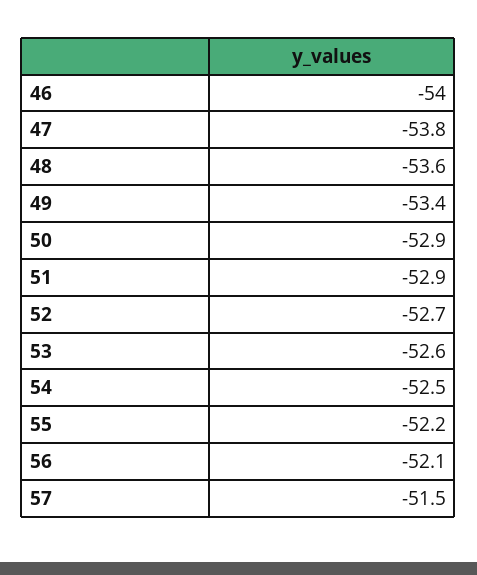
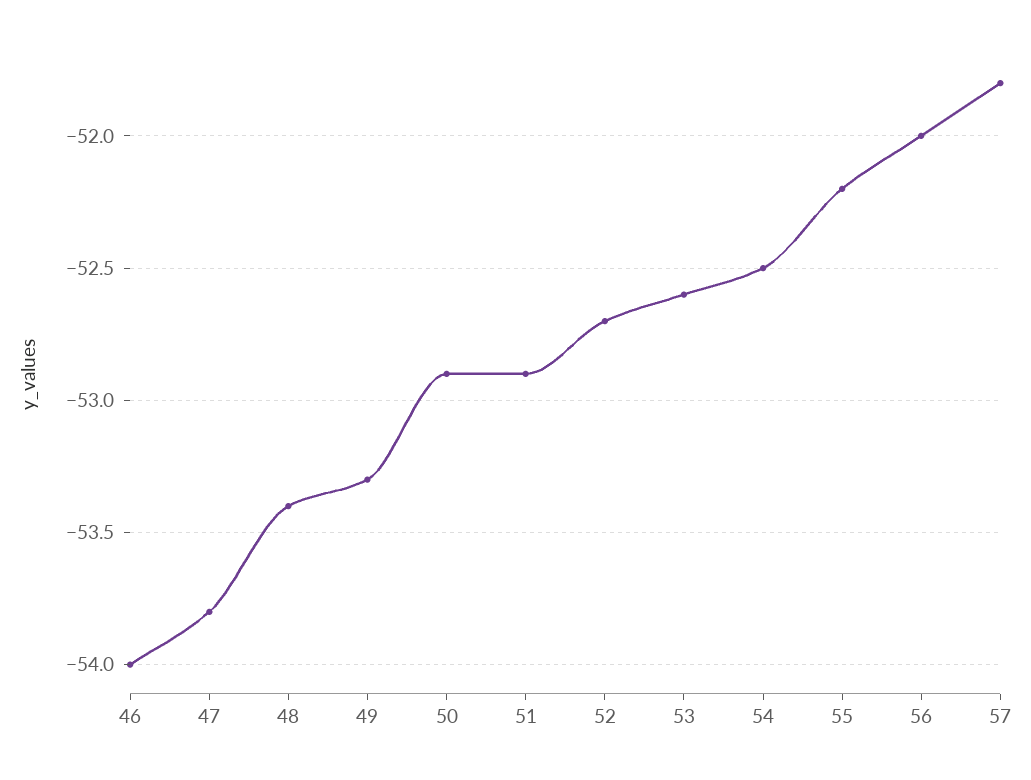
  {
    "46": -54,
    "47": -53.8,
-   "48": -53.6,
+   "48": -53.4,
-   "49": -53.4,
+   "49": -53.3,
    "50": -52.9,
    "51": -52.9,
    "52": -52.7,
    "53": -52.6,
    "54": -52.5,
    "55": -52.2,
-   "56": -52.1,
+   "56": -52,
-   "57": -51.5
+   "57": -51.8
  }

